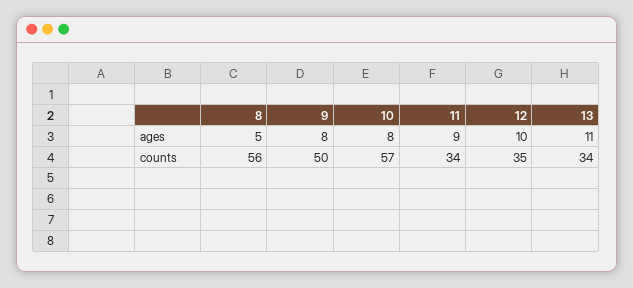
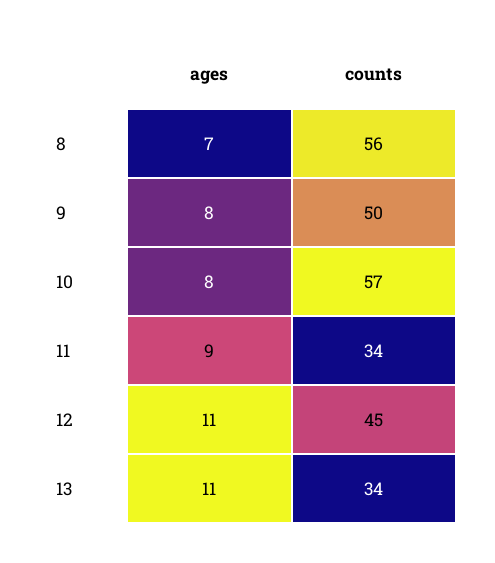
  {
    "8": {
-     "ages": 5,
+     "ages": 7,
      "counts": 56
    },
    "9": {
      "ages": 8,
      "counts": 50
    },
    "10": {
      "ages": 8,
      "counts": 57
    },
    "11": {
      "ages": 9,
      "counts": 34
    },
    "12": {
-     "ages": 10,
+     "ages": 11,
-     "counts": 35
+     "counts": 45
    },
    "13": {
      "ages": 11,
      "counts": 34
    }
  }

